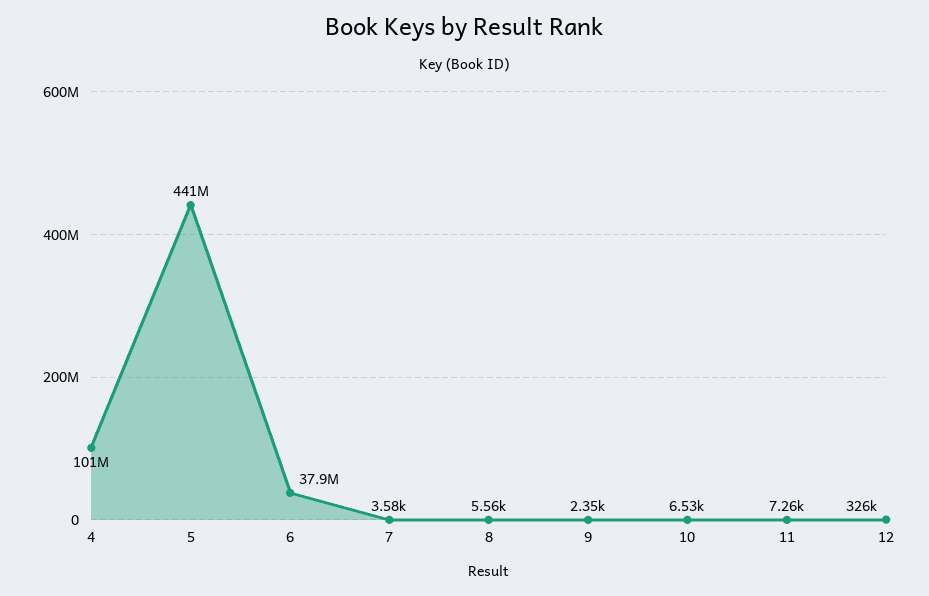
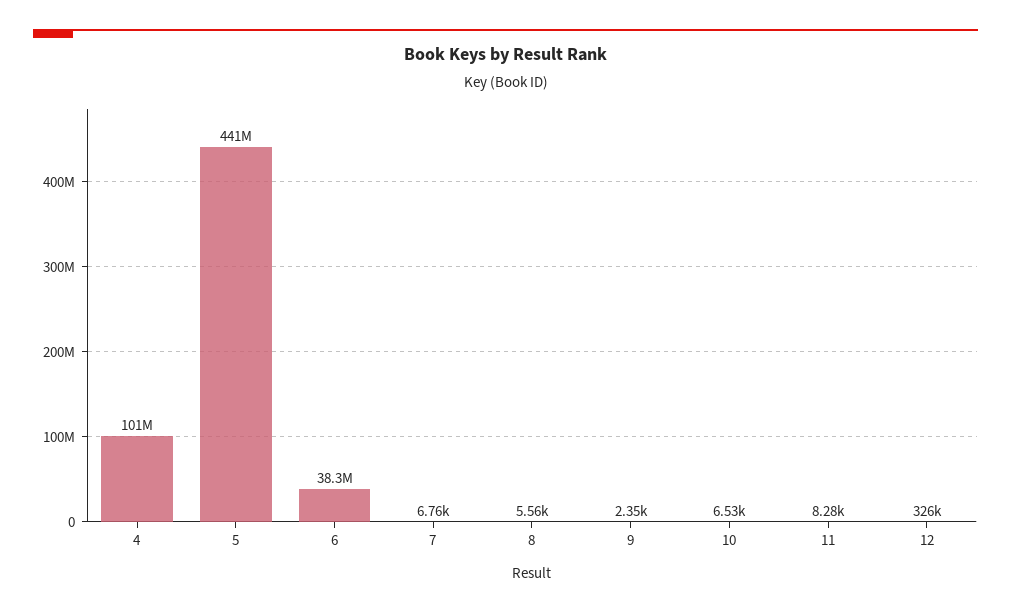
  {
    "4": 101000000,
    "5": 441000000,
-   "6": 37900000,
+   "6": 38300000,
-   "7": 3580,
+   "7": 6760,
    "8": 5560,
    "9": 2350,
    "10": 6530,
-   "11": 7260,
+   "11": 8280,
    "12": 326000
  }

